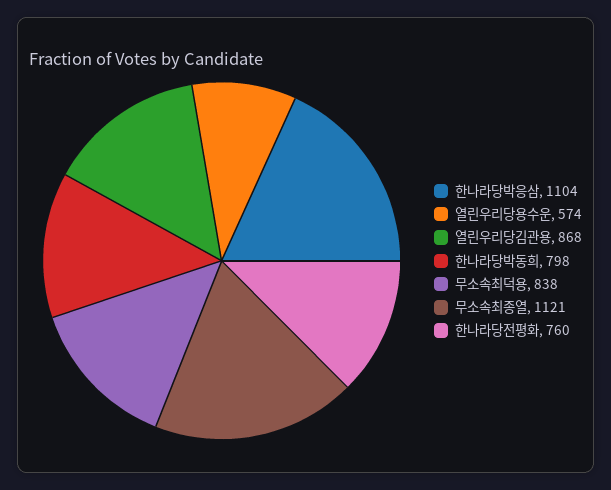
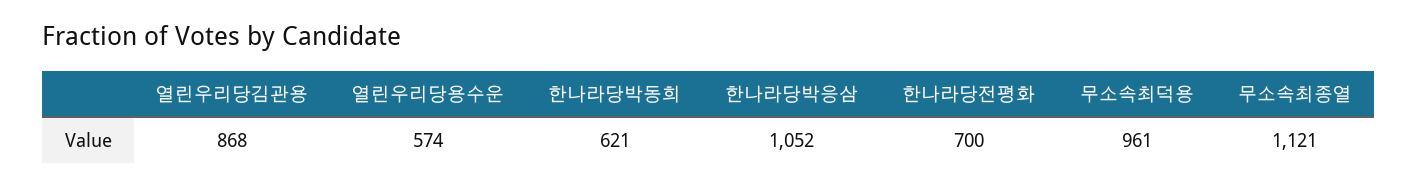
  {
-   "한나라당박응삼": 1104,
+   "한나라당박응삼": 1052,
    "열린우리당용수운": 574,
    "열린우리당김관용": 868,
-   "한나라당박동희": 798,
+   "한나라당박동희": 621,
-   "무소속최덕용": 838,
+   "무소속최덕용": 961,
    "무소속최종열": 1121,
-   "한나라당전평화": 760
+   "한나라당전평화": 700
  }

